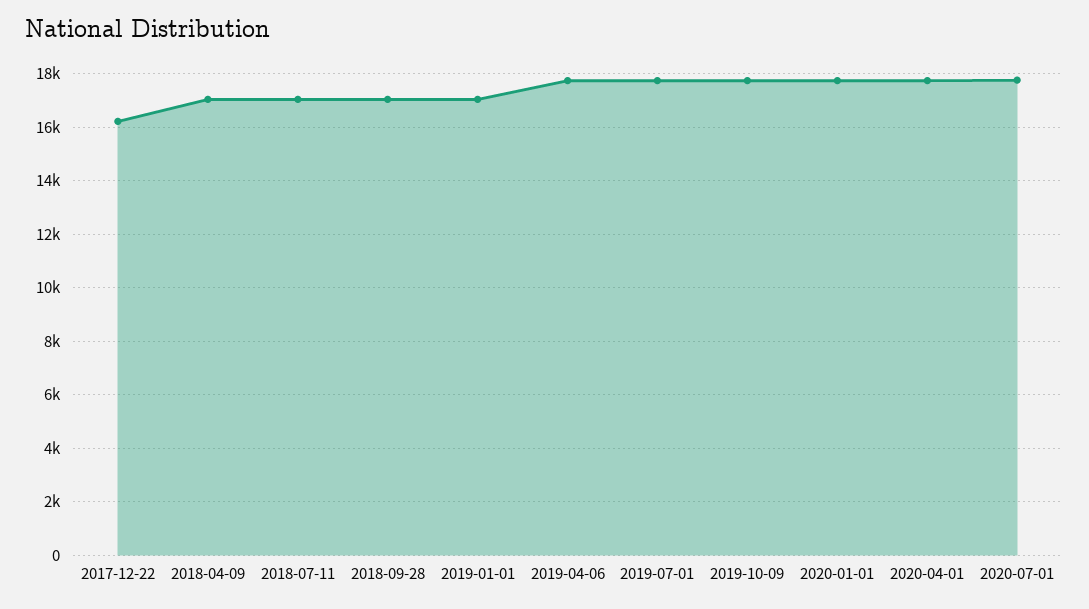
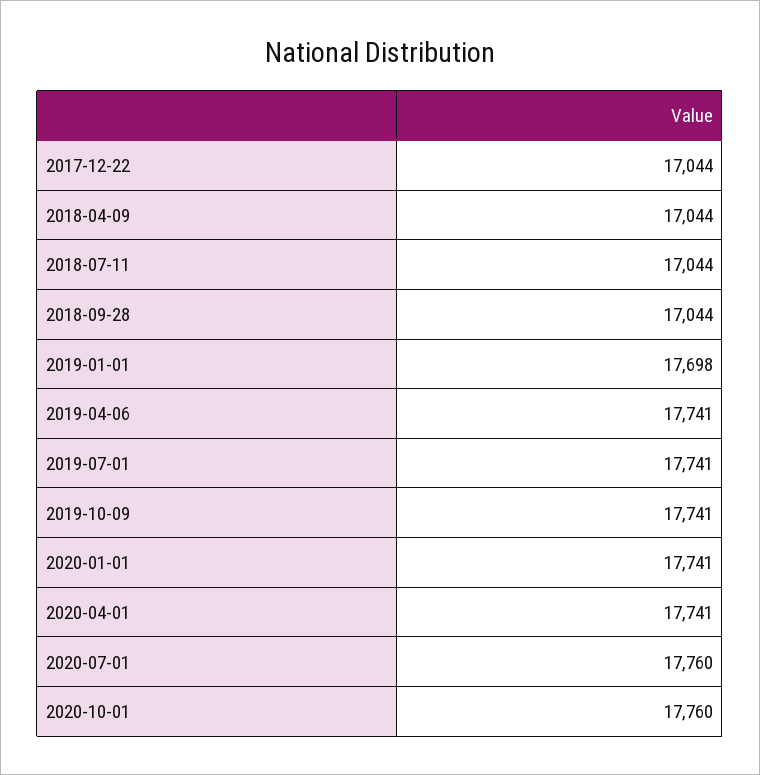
  {
-   "2017-12-22": 16250,
+   "2017-12-22": 17044,
    "2018-04-09": 17044,
    "2018-07-11": 17044,
    "2018-09-28": 17044,
-   "2019-01-01": 17000,
+   "2019-01-01": 17698,
    "2019-04-06": 17741,
    "2019-07-01": 17741,
    "2019-10-09": 17741,
    "2020-01-01": 17741,
    "2020-04-01": 17741,
-   "2020-07-01": 17760
+   "2020-07-01": 17760,
+   "2020-10-01": 17760
  }

